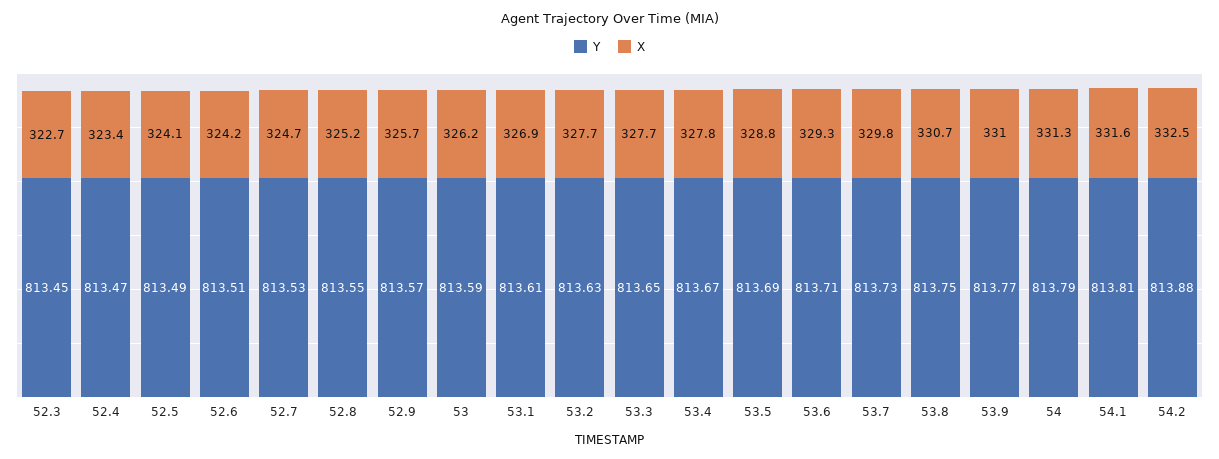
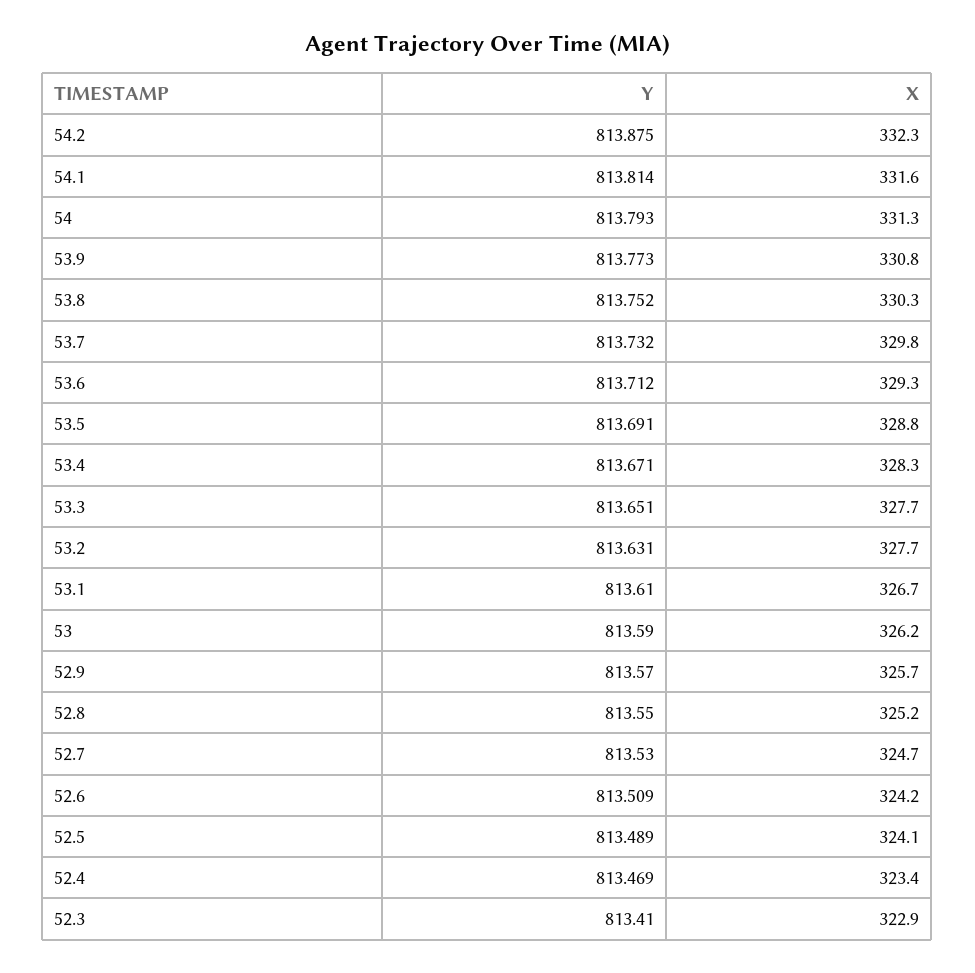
  {
    "Y": {
-     "52.3": 813.45,
+     "52.3": 813.41,
      "52.4": 813.469,
      "52.5": 813.489,
      "52.6": 813.509,
      "52.7": 813.53,
      "52.8": 813.55,
      "52.9": 813.57,
      "53": 813.59,
      "53.1": 813.61,
      "53.2": 813.631,
      "53.3": 813.651,
      "53.4": 813.671,
      "53.5": 813.691,
      "53.6": 813.712,
      "53.7": 813.732,
      "53.8": 813.752,
      "53.9": 813.773,
      "54": 813.793,
      "54.1": 813.814,
      "54.2": 813.875
    },
    "X": {
-     "52.3": 322.7,
+     "52.3": 322.9,
      "52.4": 323.4,
      "52.5": 324.1,
      "52.6": 324.2,
      "52.7": 324.7,
      "52.8": 325.2,
      "52.9": 325.7,
      "53": 326.2,
-     "53.1": 326.9,
+     "53.1": 326.7,
      "53.2": 327.7,
      "53.3": 327.7,
-     "53.4": 327.8,
+     "53.4": 328.3,
      "53.5": 328.8,
      "53.6": 329.3,
      "53.7": 329.8,
-     "53.8": 330.7,
+     "53.8": 330.3,
-     "53.9": 331,
+     "53.9": 330.8,
      "54": 331.3,
      "54.1": 331.6,
-     "54.2": 332.5
+     "54.2": 332.3
    }
  }

